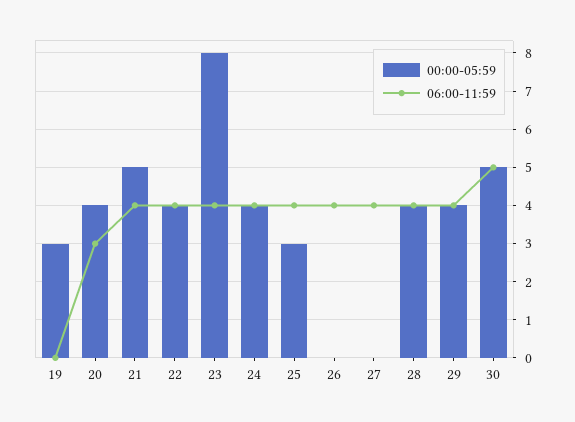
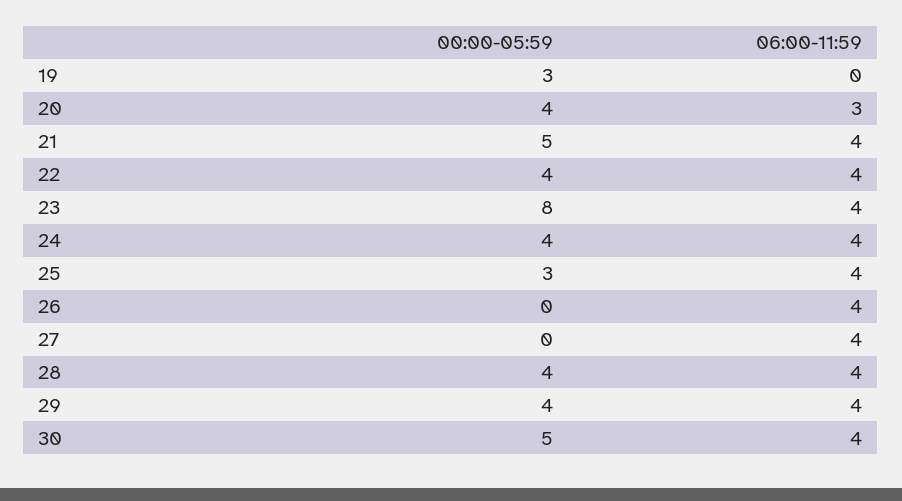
  {
    "00:00-05:59": {
      "19": 3,
      "20": 4,
      "21": 5,
      "22": 4,
      "23": 8,
      "24": 4,
      "25": 3,
      "26": 0,
      "27": 0,
      "28": 4,
      "29": 4,
      "30": 5
    },
    "06:00-11:59": {
      "19": 0,
      "20": 3,
      "21": 4,
      "22": 4,
      "23": 4,
      "24": 4,
      "25": 4,
      "26": 4,
      "27": 4,
      "28": 4,
      "29": 4,
-     "30": 5
+     "30": 4
    }
  }

